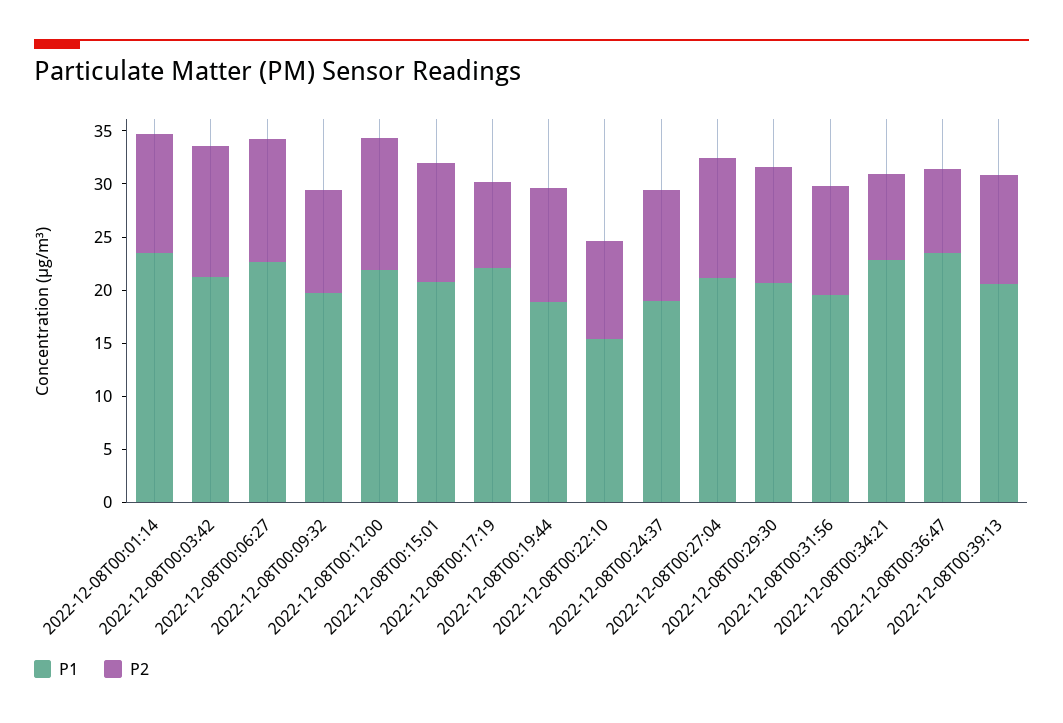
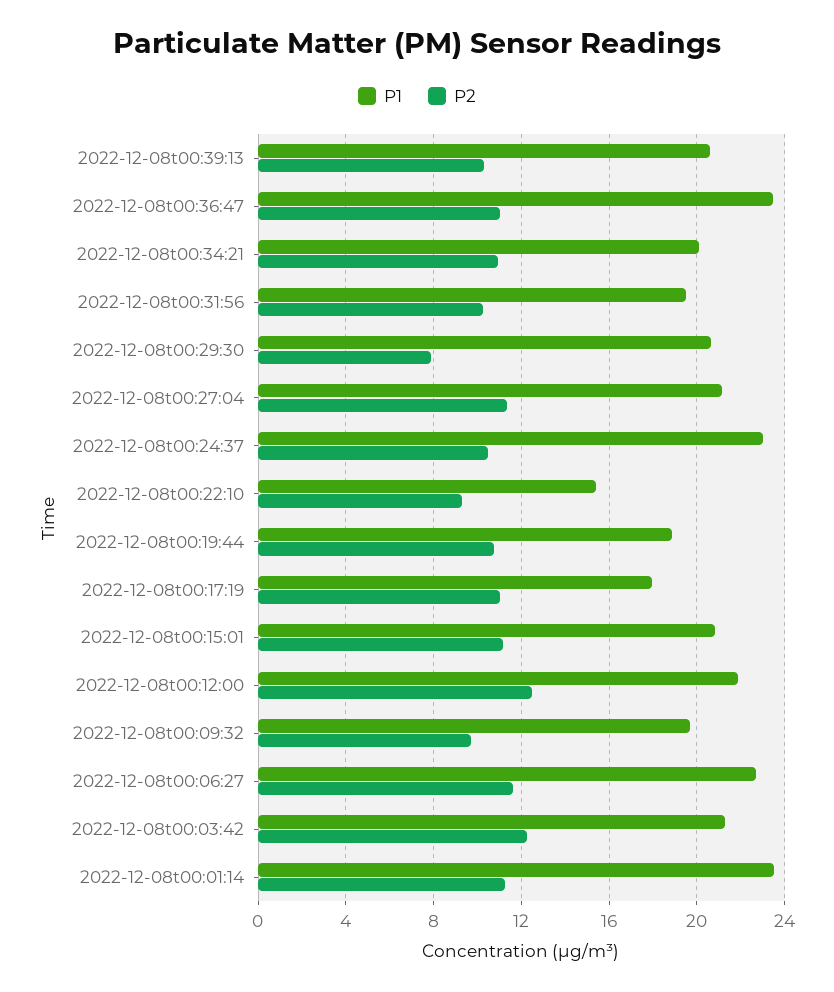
  {
    "P1": {
      "2022-12-08T00:01:14": 23.5,
      "2022-12-08T00:03:42": 21.5,
      "2022-12-08T00:06:27": 22.5,
      "2022-12-08T00:09:32": 19.5,
      "2022-12-08T00:12:00": 22,
      "2022-12-08T00:15:01": 21,
-     "2022-12-08T00:17:19": 22,
+     "2022-12-08T00:17:19": 18,
      "2022-12-08T00:19:44": 19,
      "2022-12-08T00:22:10": 15.5,
-     "2022-12-08T00:24:37": 19,
+     "2022-12-08T00:24:37": 23,
      "2022-12-08T00:27:04": 21,
      "2022-12-08T00:29:30": 20.5,
      "2022-12-08T00:31:56": 19.5,
-     "2022-12-08T00:34:21": 23,
+     "2022-12-08T00:34:21": 20,
      "2022-12-08T00:36:47": 23.5,
      "2022-12-08T00:39:13": 20.5
    },
    "P2": {
      "2022-12-08T00:01:14": 11.5,
      "2022-12-08T00:03:42": 12.5,
      "2022-12-08T00:06:27": 11.5,
      "2022-12-08T00:09:32": 9.5,
      "2022-12-08T00:12:00": 12.5,
      "2022-12-08T00:15:01": 11,
-     "2022-12-08T00:17:19": 8,
+     "2022-12-08T00:17:19": 11,
      "2022-12-08T00:19:44": 10.5,
      "2022-12-08T00:22:10": 9.5,
      "2022-12-08T00:24:37": 10.5,
      "2022-12-08T00:27:04": 11.5,
-     "2022-12-08T00:29:30": 11,
+     "2022-12-08T00:29:30": 8,
      "2022-12-08T00:31:56": 10.5,
-     "2022-12-08T00:34:21": 8,
+     "2022-12-08T00:34:21": 11,
-     "2022-12-08T00:36:47": 8,
+     "2022-12-08T00:36:47": 11,
      "2022-12-08T00:39:13": 10.5
    }
  }

